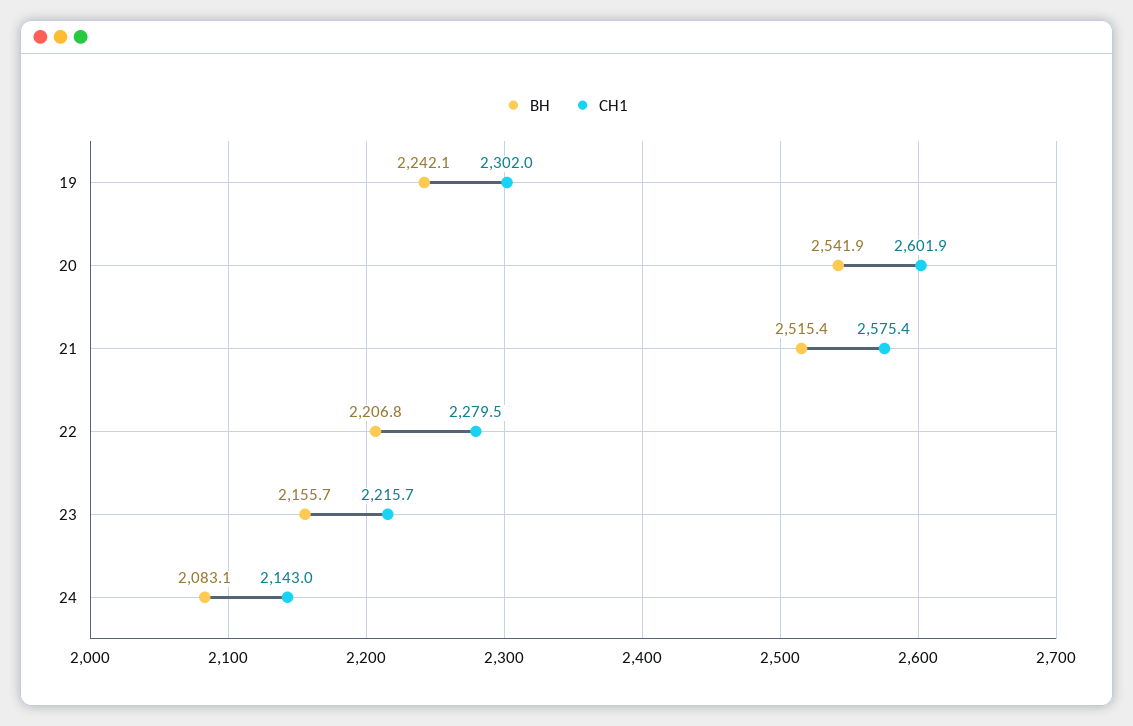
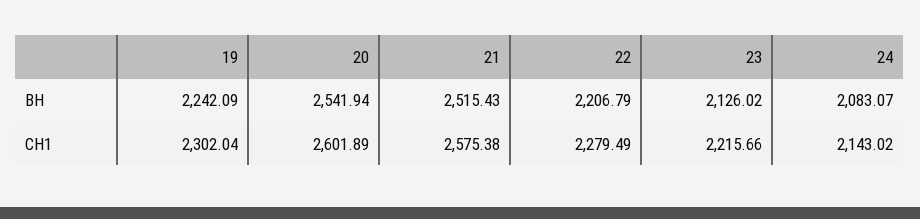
  {
    "ВН": {
      "19": 2242.09,
      "20": 2541.94,
      "21": 2515.43,
      "22": 2206.79,
-     "23": 2155.7,
+     "23": 2126.02,
      "24": 2083.07
    },
    "СН1": {
      "19": 2302.04,
      "20": 2601.89,
      "21": 2575.38,
      "22": 2279.49,
      "23": 2215.66,
      "24": 2143.02
    }
  }

